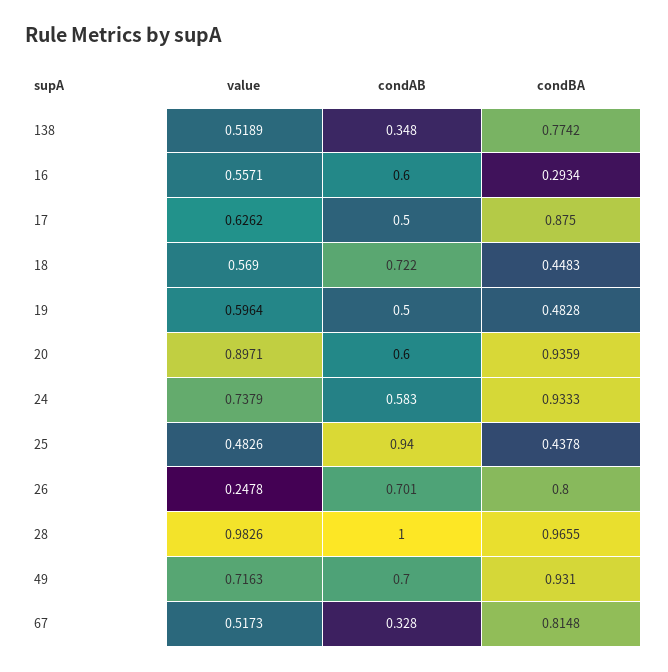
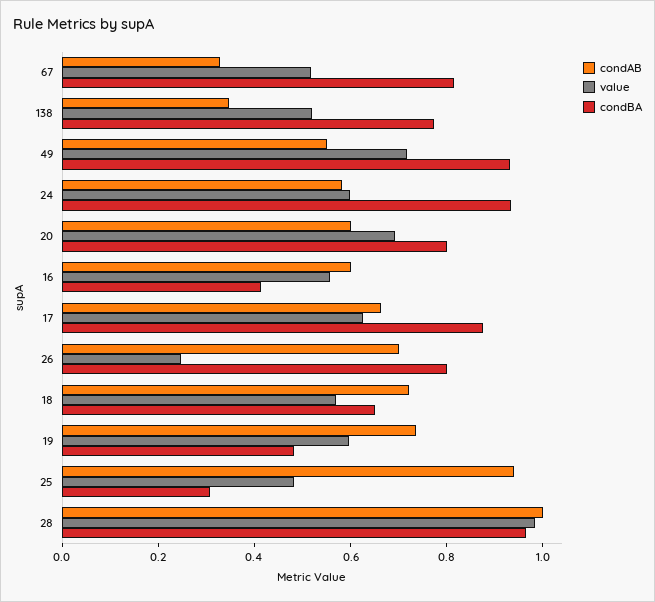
  {
    "value": {
      "138": 0.5189,
      "16": 0.5571,
      "17": 0.6262,
      "18": 0.569,
      "19": 0.5964,
-     "20": 0.8971,
+     "20": 0.7,
-     "24": 0.7379,
+     "24": 0.6,
      "25": 0.4826,
      "26": 0.2478,
      "28": 0.9826,
      "49": 0.7163,
      "67": 0.5173
    },
    "condAB": {
      "138": 0.348,
      "16": 0.6,
-     "17": 0.5,
+     "17": 0.65,
      "18": 0.722,
-     "19": 0.5,
+     "19": 0.75,
      "20": 0.6,
      "24": 0.583,
      "25": 0.94,
      "26": 0.701,
      "28": 1,
-     "49": 0.7,
+     "49": 0.55,
      "67": 0.328
    },
    "condBA": {
      "138": 0.7742,
-     "16": 0.2934,
+     "16": 0.4,
      "17": 0.875,
-     "18": 0.4483,
+     "18": 0.65,
      "19": 0.4828,
-     "20": 0.9359,
+     "20": 0.8,
      "24": 0.9333,
-     "25": 0.4378,
+     "25": 0.3,
      "26": 0.8,
      "28": 0.9655,
      "49": 0.931,
      "67": 0.8148
    }
  }

